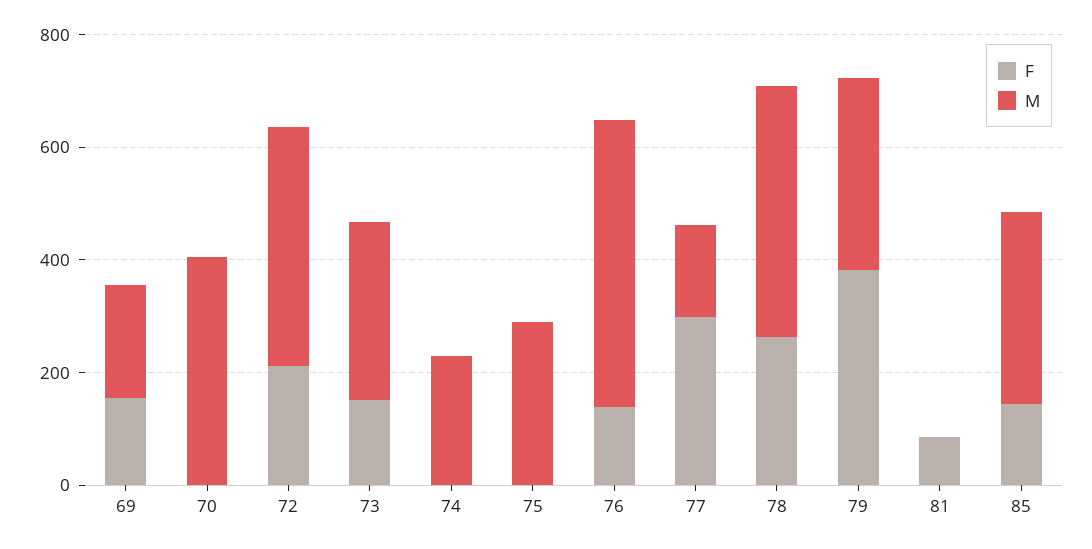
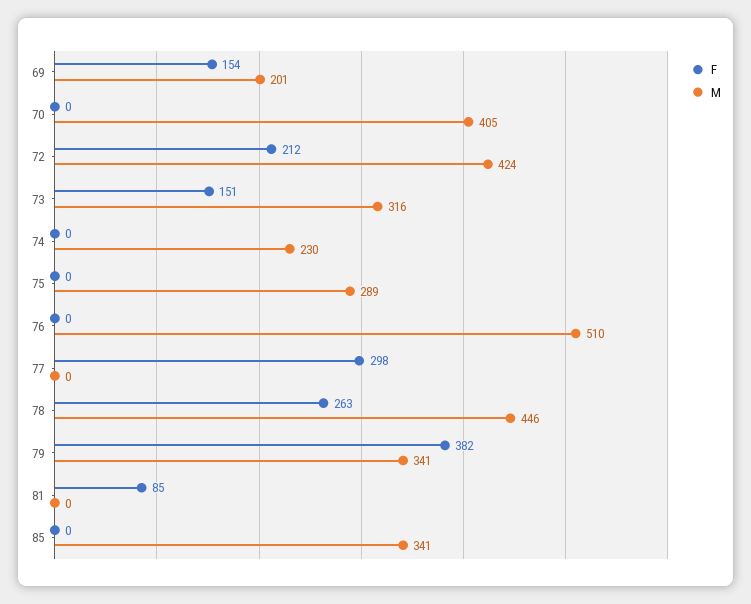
  {
    "F": {
      "69": 154,
      "70": 0,
      "72": 212,
      "73": 151,
      "74": 0,
      "75": 0,
-     "76": 150,
+     "76": 0,
      "77": 298,
      "78": 263,
      "79": 382,
      "81": 85,
-     "85": 150
+     "85": 0
    },
    "M": {
      "69": 201,
      "70": 405,
      "72": 424,
      "73": 316,
      "74": 230,
      "75": 289,
      "76": 510,
-     "77": 150,
+     "77": 0,
      "78": 446,
      "79": 341,
      "81": 0,
      "85": 341
    }
  }

